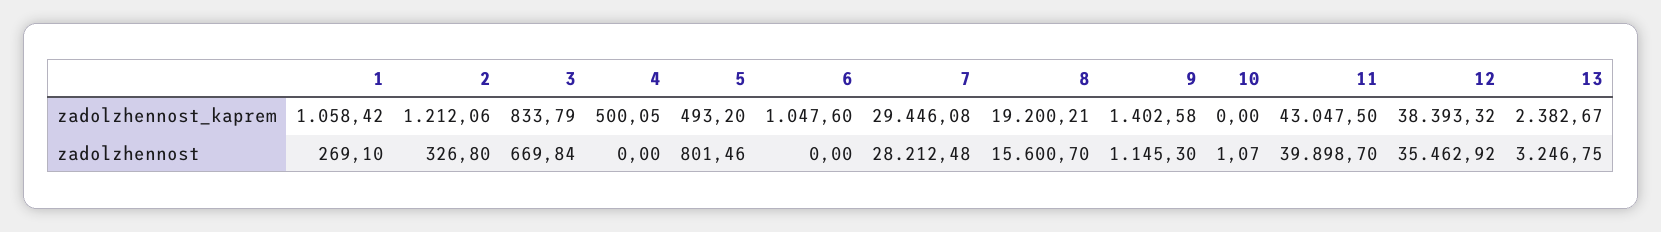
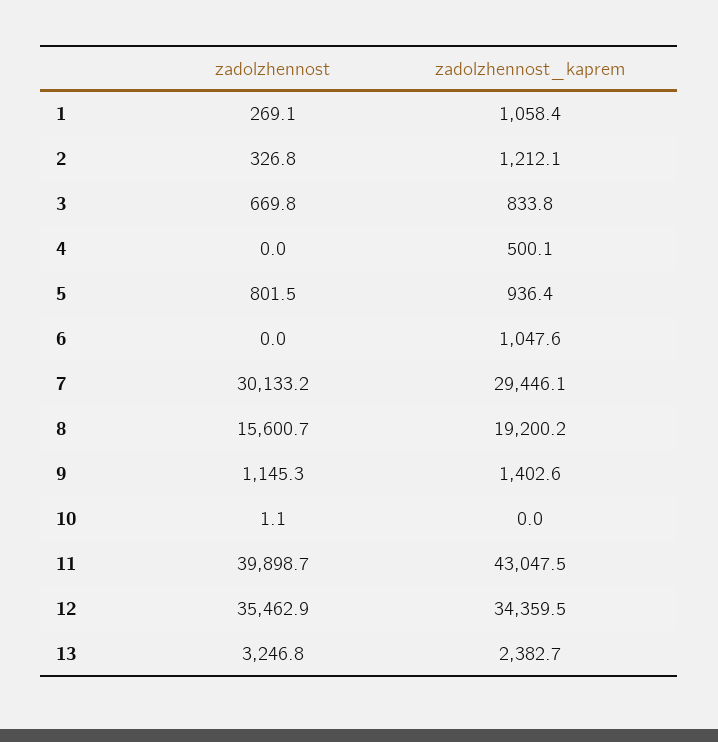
  {
    "1": {
      "zadolzhennost_kaprem": 1058.42,
      "zadolzhennost": 269.1
    },
    "2": {
      "zadolzhennost_kaprem": 1212.06,
      "zadolzhennost": 326.8
    },
    "3": {
      "zadolzhennost_kaprem": 833.79,
      "zadolzhennost": 669.84
    },
    "4": {
      "zadolzhennost_kaprem": 500.05,
      "zadolzhennost": 0
    },
    "5": {
-     "zadolzhennost_kaprem": 493.2,
+     "zadolzhennost_kaprem": 936.4,
      "zadolzhennost": 801.46
    },
    "6": {
      "zadolzhennost_kaprem": 1047.6,
      "zadolzhennost": 0
    },
    "7": {
      "zadolzhennost_kaprem": 29446.08,
-     "zadolzhennost": 28212.48
+     "zadolzhennost": 30133.2
    },
    "8": {
      "zadolzhennost_kaprem": 19200.21,
      "zadolzhennost": 15600.7
    },
    "9": {
      "zadolzhennost_kaprem": 1402.58,
      "zadolzhennost": 1145.3
    },
    "10": {
      "zadolzhennost_kaprem": 0,
      "zadolzhennost": 1.07
    },
    "11": {
      "zadolzhennost_kaprem": 43047.5,
      "zadolzhennost": 39898.7
    },
    "12": {
-     "zadolzhennost_kaprem": 38393.32,
+     "zadolzhennost_kaprem": 34359.5,
      "zadolzhennost": 35462.92
    },
    "13": {
      "zadolzhennost_kaprem": 2382.67,
      "zadolzhennost": 3246.75
    }
  }

